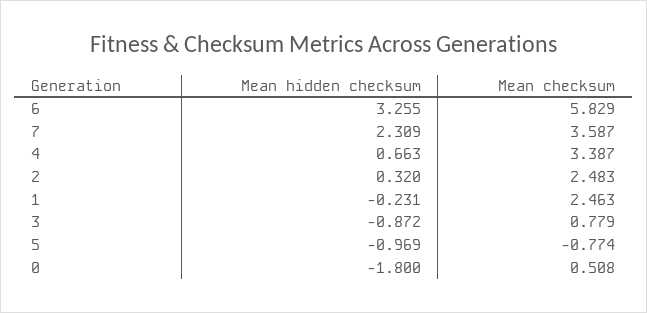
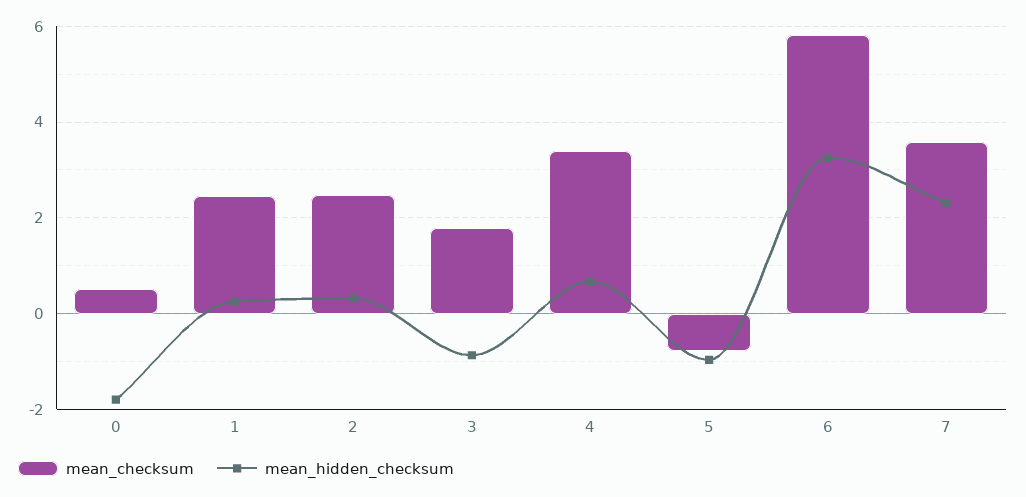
  {
    "Mean hidden checksum": {
      "6": 3.255,
      "7": 2.309,
      "4": 0.663,
      "2": 0.32,
-     "1": -0.231,
+     "1": 0.2,
      "3": -0.872,
      "5": -0.969,
      "0": -1.8
    },
    "Mean checksum": {
      "6": 5.829,
      "7": 3.587,
      "4": 3.387,
      "2": 2.483,
      "1": 2.463,
-     "3": 0.779,
+     "3": 1.8,
      "5": -0.774,
      "0": 0.508
    }
  }

